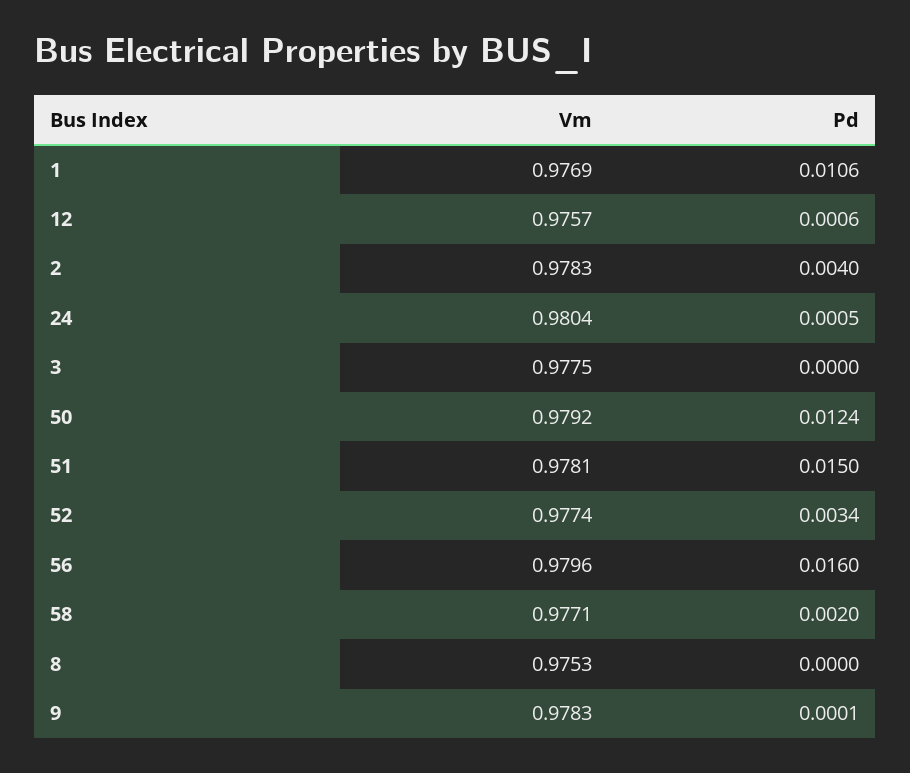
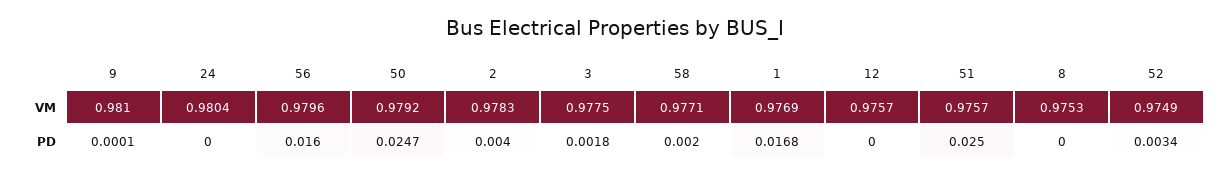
  {
    "Vm": {
      "1": 0.9769,
      "12": 0.9757,
      "2": 0.9783,
      "24": 0.9804,
      "3": 0.9775,
      "50": 0.9792,
-     "51": 0.9781,
+     "51": 0.9757,
-     "52": 0.9774,
+     "52": 0.9749,
      "56": 0.9796,
      "58": 0.9771,
      "8": 0.9753,
-     "9": 0.9783
+     "9": 0.981
    },
    "Pd": {
-     "1": 0.0106,
+     "1": 0.0168,
-     "12": 0.0006,
+     "12": 0,
      "2": 0.004,
-     "24": 0.0005,
+     "24": 0,
-     "3": 0,
+     "3": 0.0018,
-     "50": 0.0124,
+     "50": 0.0247,
-     "51": 0.015,
+     "51": 0.025,
      "52": 0.0034,
      "56": 0.016,
      "58": 0.002,
      "8": 0,
      "9": 0.0001
    }
  }

